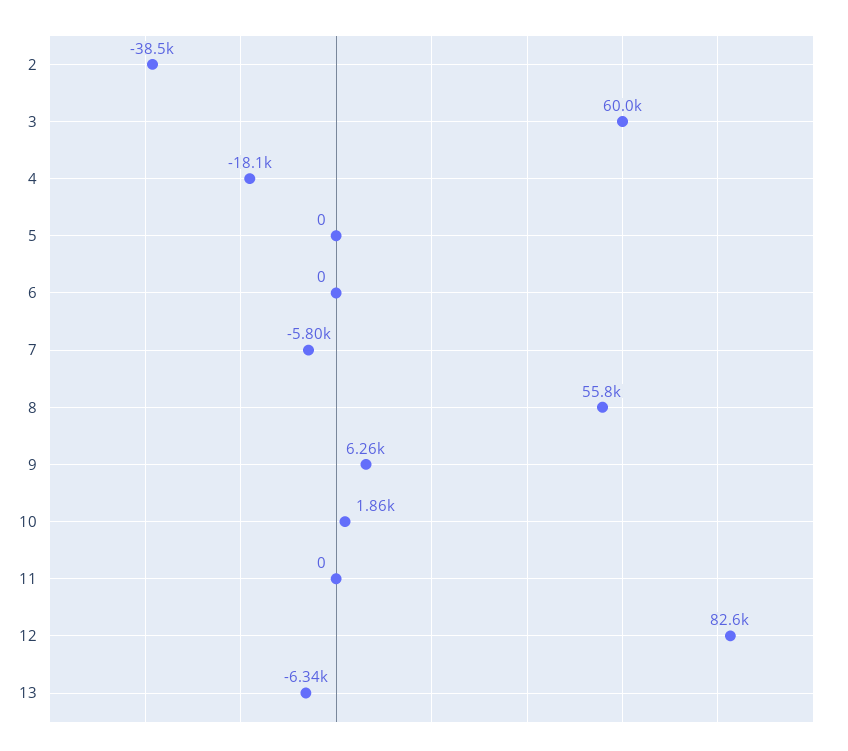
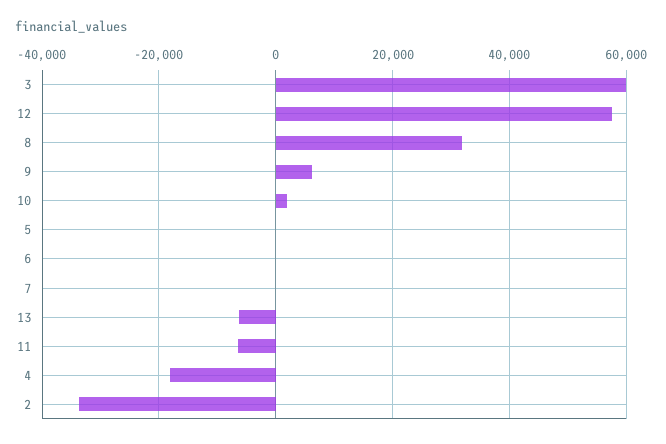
  {
-   "2": -38500,
+   "2": -34000,
    "3": 60000,
    "4": -18100,
    "5": 0,
    "6": 0,
-   "7": -5800,
+   "7": 0,
-   "8": 55800,
+   "8": 32000,
    "9": 6260,
    "10": 1860,
-   "11": 0,
+   "11": -6000,
-   "12": 82600,
+   "12": 58000,
    "13": -6340
  }

